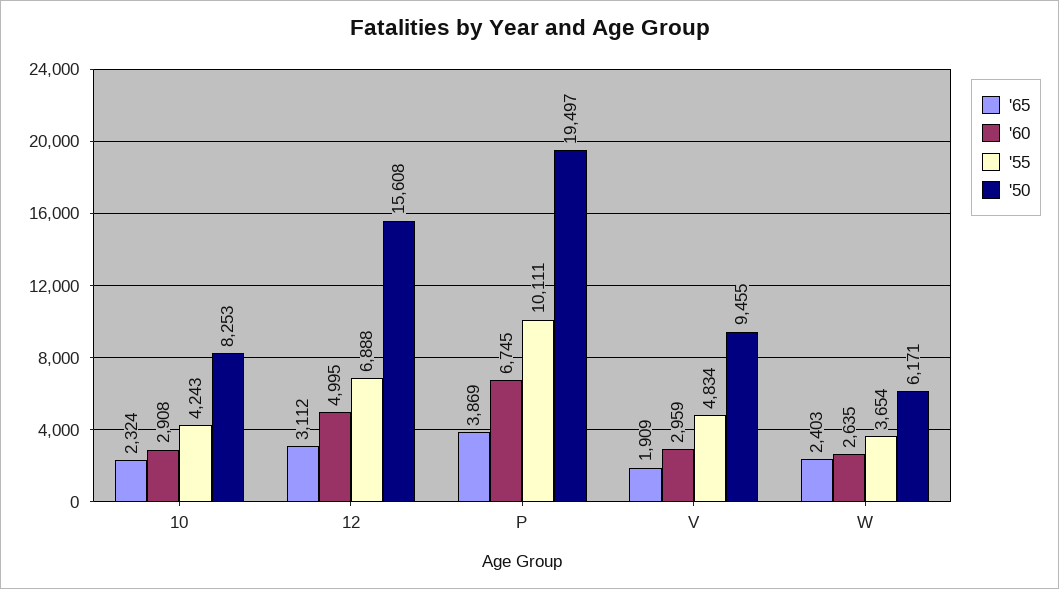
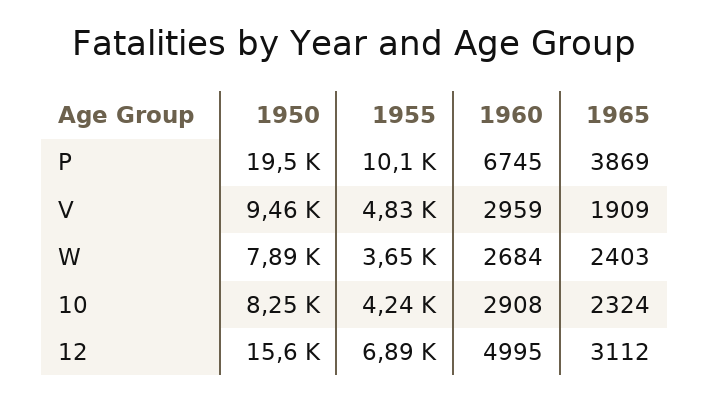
  {
    "'65": {
      "10": 2324,
      "12": 3112,
      "P": 3869,
      "V": 1909,
      "W": 2403
    },
    "'60": {
      "10": 2908,
      "12": 4995,
      "P": 6745,
      "V": 2959,
-     "W": 2635
+     "W": 2684
    },
    "'55": {
      "10": 4243,
      "12": 6888,
      "P": 10111,
      "V": 4834,
      "W": 3654
    },
    "'50": {
      "10": 8253,
      "12": 15608,
      "P": 19497,
      "V": 9455,
-     "W": 6171
+     "W": 7890
    }
  }

